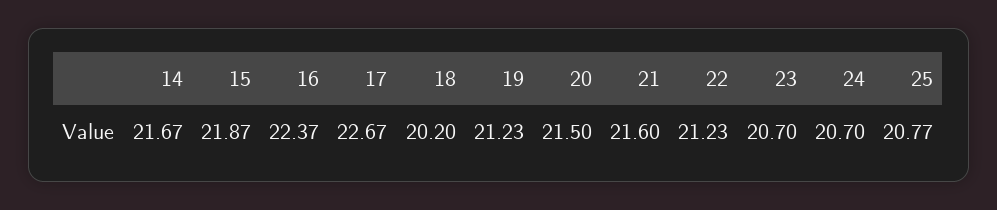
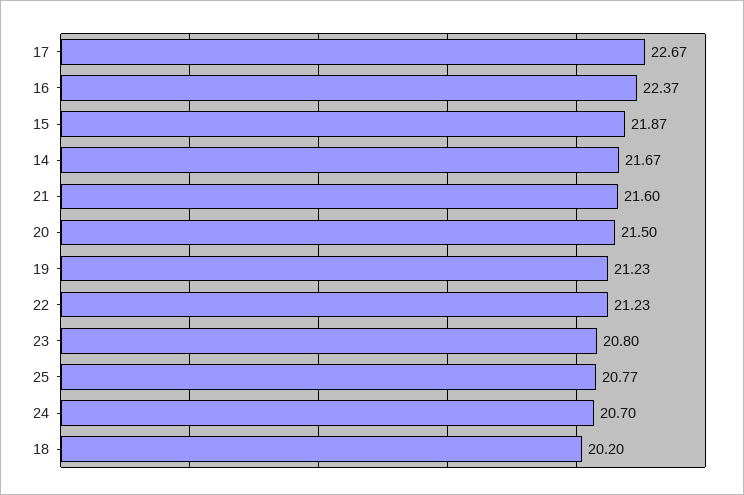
  {
    "14": 21.67,
    "15": 21.87,
    "16": 22.37,
    "17": 22.67,
    "18": 20.2,
    "19": 21.23,
    "20": 21.5,
    "21": 21.6,
    "22": 21.23,
-   "23": 20.7,
+   "23": 20.8,
    "24": 20.7,
    "25": 20.77
  }

